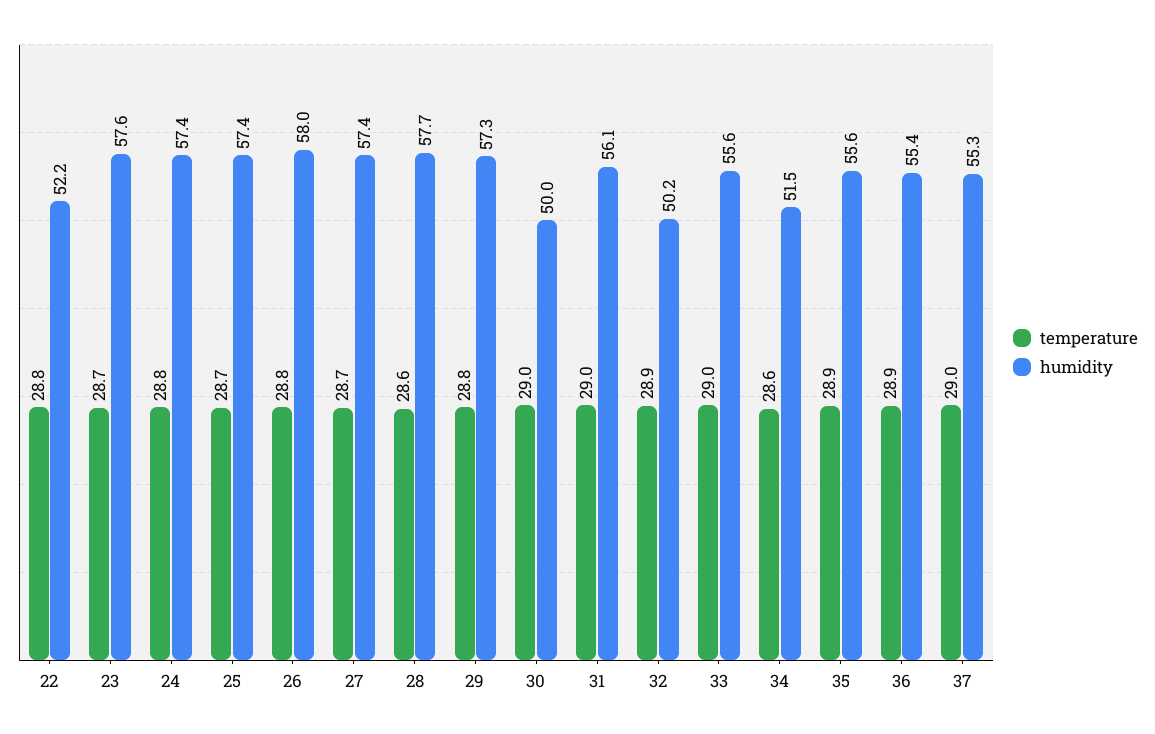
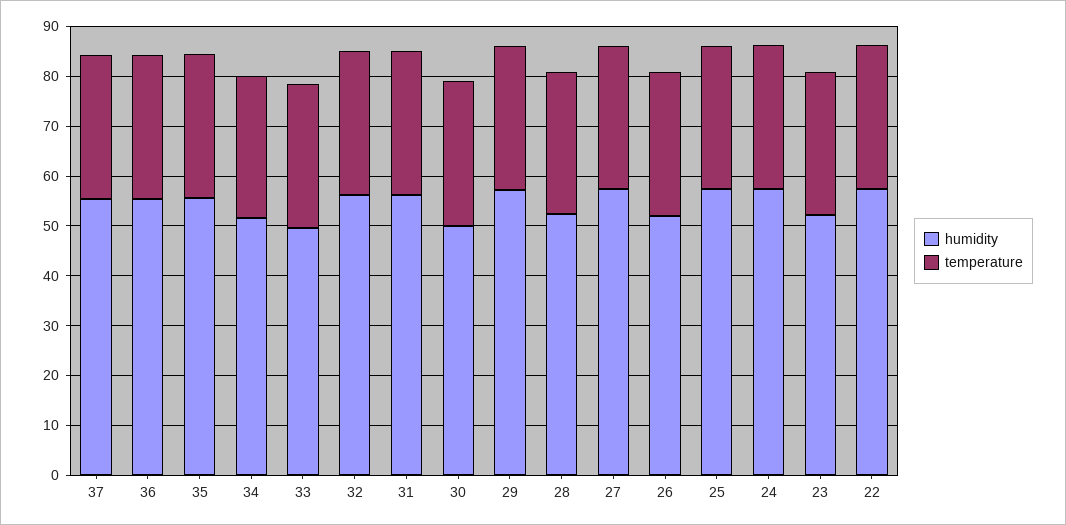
  {
    "temperature": {
      "22": 28.8,
      "23": 28.7,
      "24": 28.8,
      "25": 28.7,
      "26": 28.8,
      "27": 28.7,
      "28": 28.6,
      "29": 28.8,
      "30": 29,
      "31": 29,
      "32": 28.9,
      "33": 29,
      "34": 28.6,
      "35": 28.9,
      "36": 28.9,
      "37": 29
    },
    "humidity": {
-     "22": 52.2,
+     "22": 58,
-     "23": 57.6,
+     "23": 52,
      "24": 57.4,
      "25": 57.4,
-     "26": 58,
+     "26": 52,
      "27": 57.4,
-     "28": 57.7,
+     "28": 52,
      "29": 57.3,
      "30": 50,
      "31": 56.1,
-     "32": 50.2,
+     "32": 56,
-     "33": 55.6,
+     "33": 50,
      "34": 51.5,
      "35": 55.6,
      "36": 55.4,
      "37": 55.3
    }
  }

